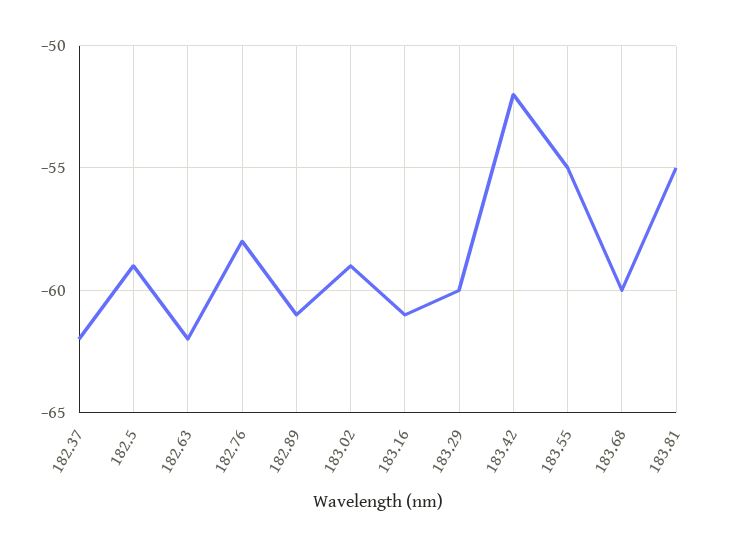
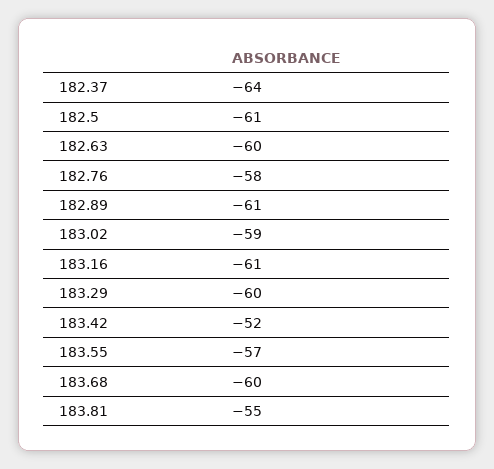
  {
-   "182.37": -62,
+   "182.37": -64,
-   "182.5": -59,
+   "182.5": -61,
-   "182.63": -62,
+   "182.63": -60,
    "182.76": -58,
    "182.89": -61,
    "183.02": -59,
    "183.16": -61,
    "183.29": -60,
    "183.42": -52,
-   "183.55": -55,
+   "183.55": -57,
    "183.68": -60,
    "183.81": -55
  }

